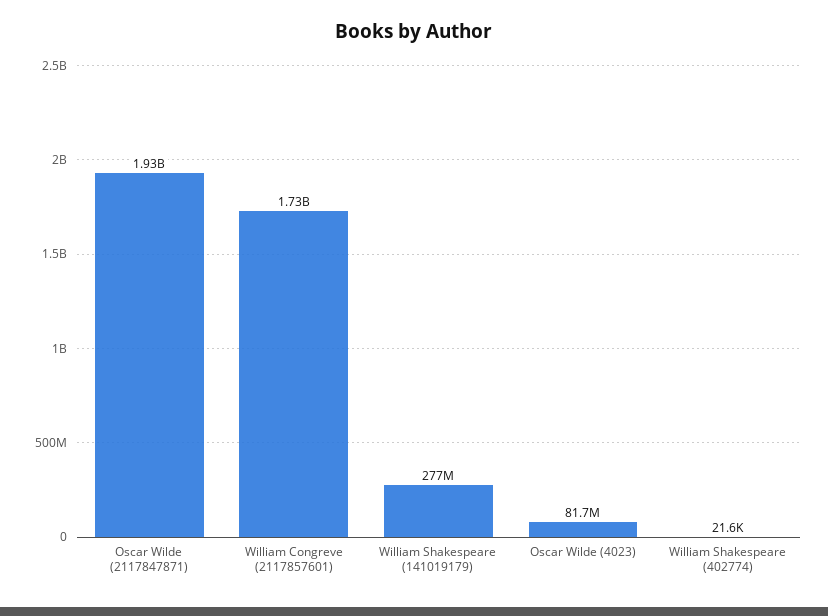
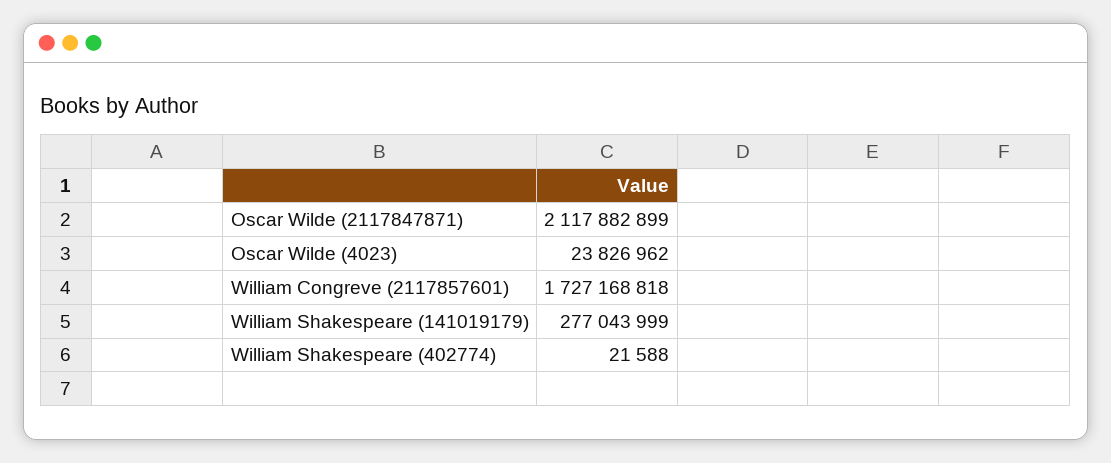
  {
-   "Oscar Wilde (2117847871)": 1930000000,
+   "Oscar Wilde (2117847871)": 2117882899,
    "William Congreve (2117857601)": 1727168818,
    "William Shakespeare (141019179)": 277043999,
-   "Oscar Wilde (4023)": 81700000,
+   "Oscar Wilde (4023)": 23826962,
    "William Shakespeare (402774)": 21588
  }

